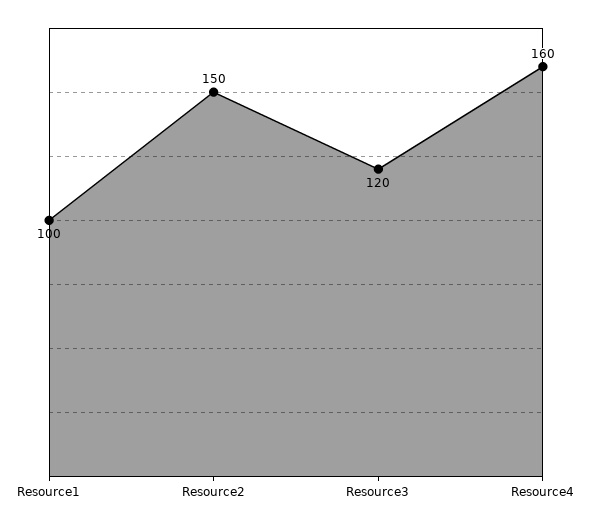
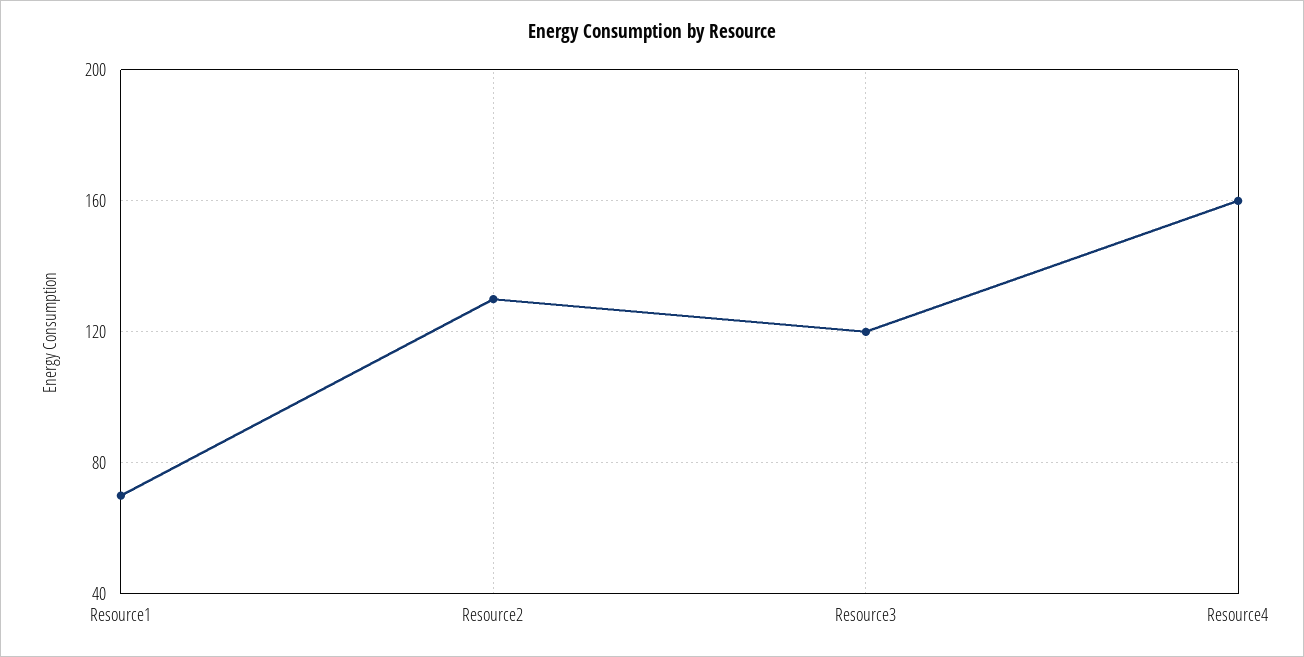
  {
-   "Resource1": 100,
+   "Resource1": 70,
-   "Resource2": 150,
+   "Resource2": 130,
    "Resource3": 120,
    "Resource4": 160
  }

